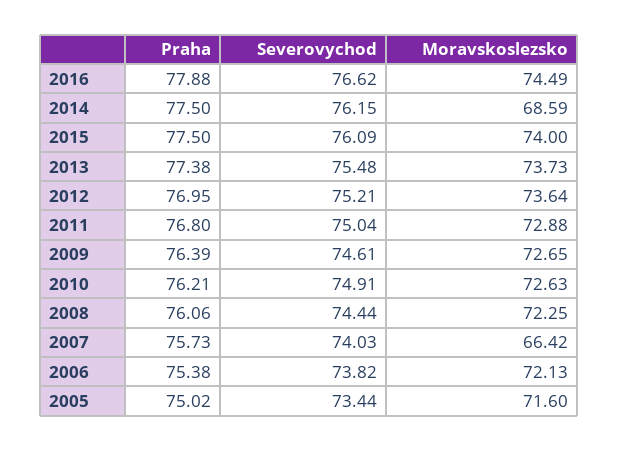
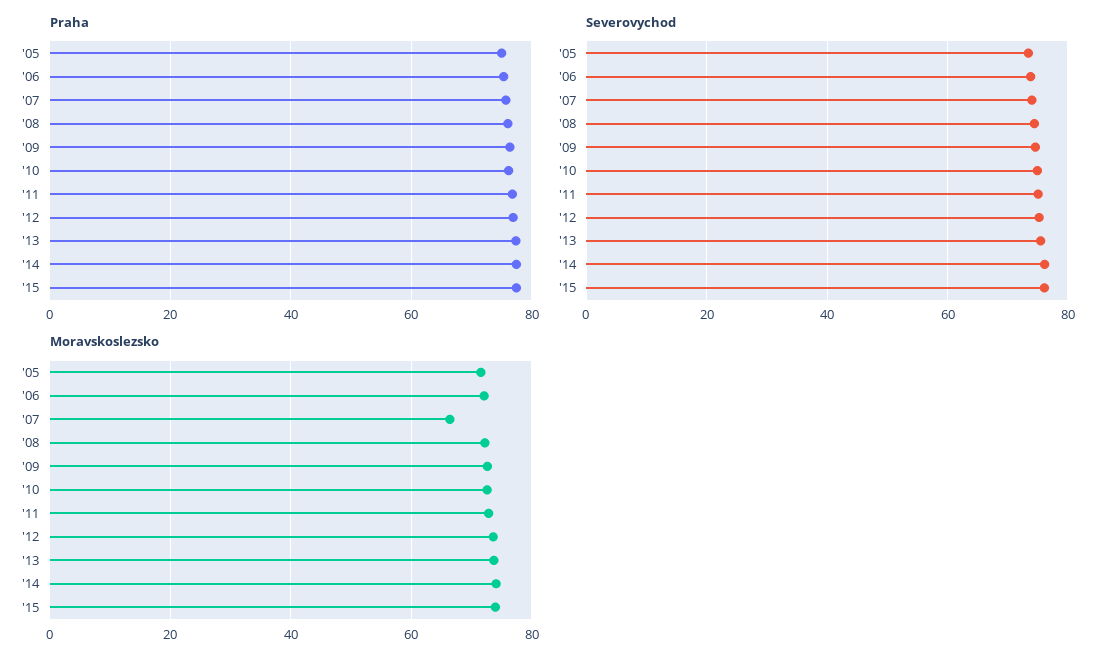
  {
    "Praha": {
-     "2016": 77.88,
      "2014": 77.5,
      "2015": 77.5,
      "2013": 77.38,
      "2012": 76.95,
      "2011": 76.8,
      "2009": 76.39,
      "2010": 76.21,
      "2008": 76.06,
      "2007": 75.73,
      "2006": 75.38,
      "2005": 75.02
    },
    "Severovychod": {
-     "2016": 76.62,
      "2014": 76.15,
      "2015": 76.09,
      "2013": 75.48,
      "2012": 75.21,
      "2011": 75.04,
      "2009": 74.61,
      "2010": 74.91,
      "2008": 74.44,
      "2007": 74.03,
      "2006": 73.82,
      "2005": 73.44
    },
    "Moravskoslezsko": {
-     "2016": 74.49,
-     "2014": 68.59,
+     "2014": 74,
      "2015": 74,
      "2013": 73.73,
      "2012": 73.64,
      "2011": 72.88,
      "2009": 72.65,
      "2010": 72.63,
      "2008": 72.25,
      "2007": 66.42,
      "2006": 72.13,
      "2005": 71.6
    }
  }

